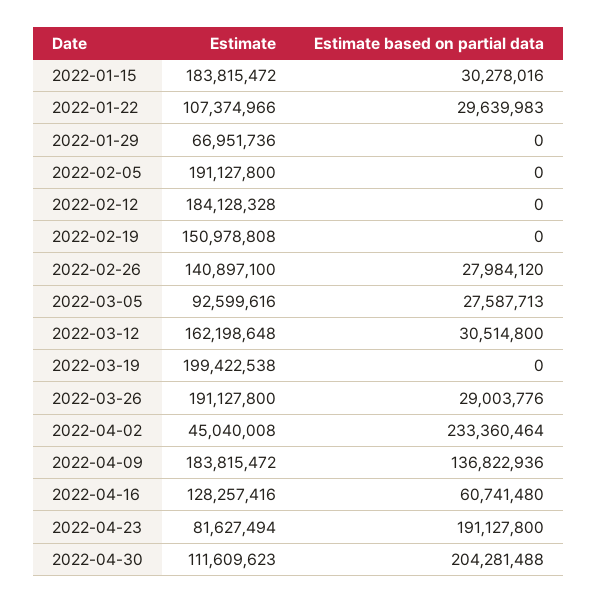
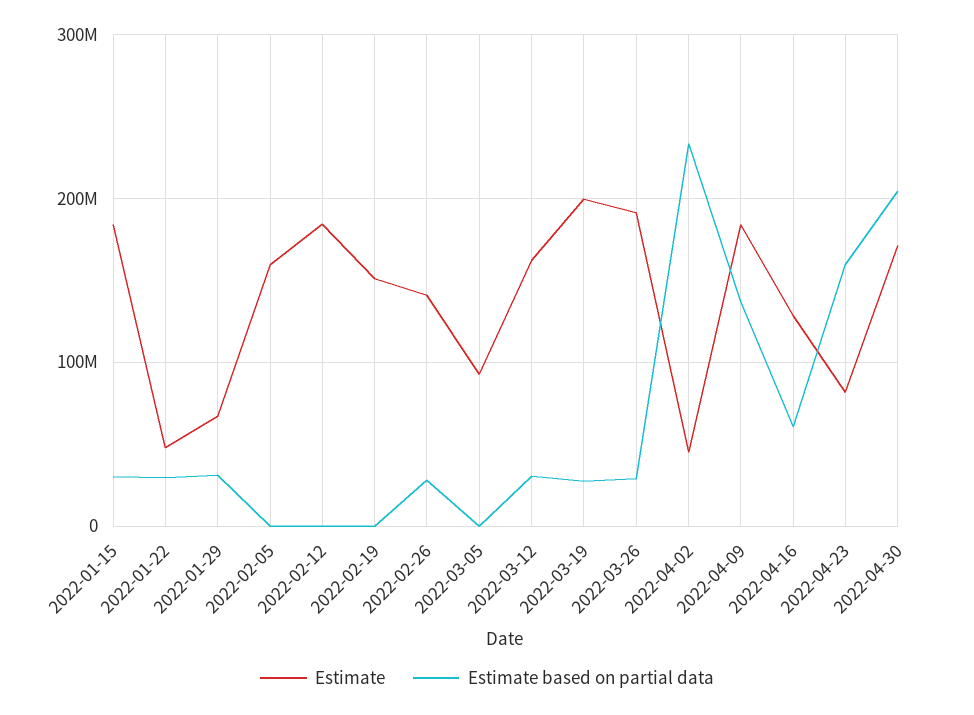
  {
    "Estimate": {
      "2022-01-15": 183815472,
-     "2022-01-22": 107374966,
+     "2022-01-22": 50000000,
      "2022-01-29": 66951736,
-     "2022-02-05": 191127800,
+     "2022-02-05": 160000000,
      "2022-02-12": 184128328,
      "2022-02-19": 150978808,
      "2022-02-26": 140897100,
      "2022-03-05": 92599616,
      "2022-03-12": 162198648,
      "2022-03-19": 199422538,
      "2022-03-26": 191127800,
      "2022-04-02": 45040008,
      "2022-04-09": 183815472,
      "2022-04-16": 128257416,
      "2022-04-23": 81627494,
-     "2022-04-30": 111609623
+     "2022-04-30": 170000000
    },
    "Estimate based on partial data": {
      "2022-01-15": 30278016,
      "2022-01-22": 29639983,
-     "2022-01-29": 0,
+     "2022-01-29": 30000000,
      "2022-02-05": 0,
      "2022-02-12": 0,
      "2022-02-19": 0,
      "2022-02-26": 27984120,
-     "2022-03-05": 27587713,
+     "2022-03-05": 0,
      "2022-03-12": 30514800,
-     "2022-03-19": 0,
+     "2022-03-19": 30000000,
      "2022-03-26": 29003776,
      "2022-04-02": 233360464,
      "2022-04-09": 136822936,
      "2022-04-16": 60741480,
-     "2022-04-23": 191127800,
+     "2022-04-23": 160000000,
      "2022-04-30": 204281488
    }
  }

